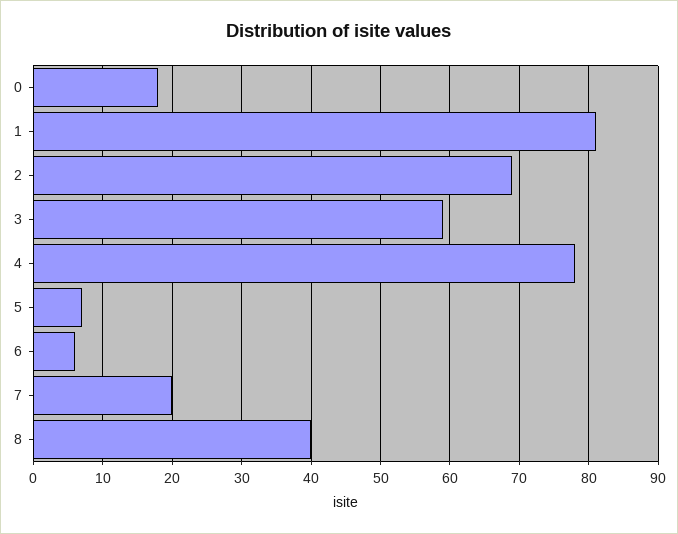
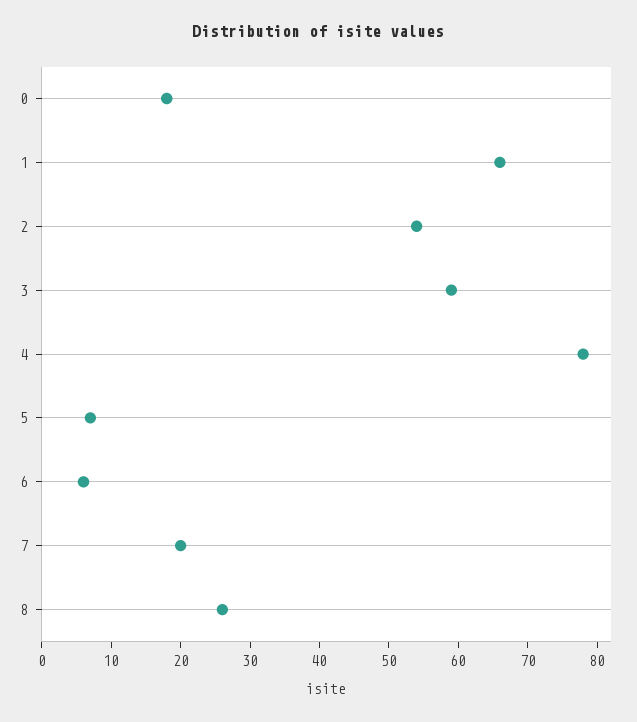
  {
    "0": 18,
-   "1": 81,
+   "1": 65,
-   "2": 69,
+   "2": 55,
    "3": 59,
    "4": 78,
    "5": 7,
    "6": 6,
    "7": 20,
-   "8": 40
+   "8": 25
  }

